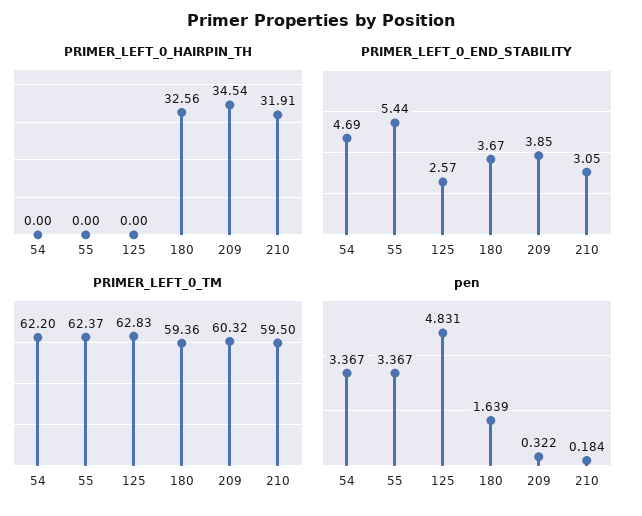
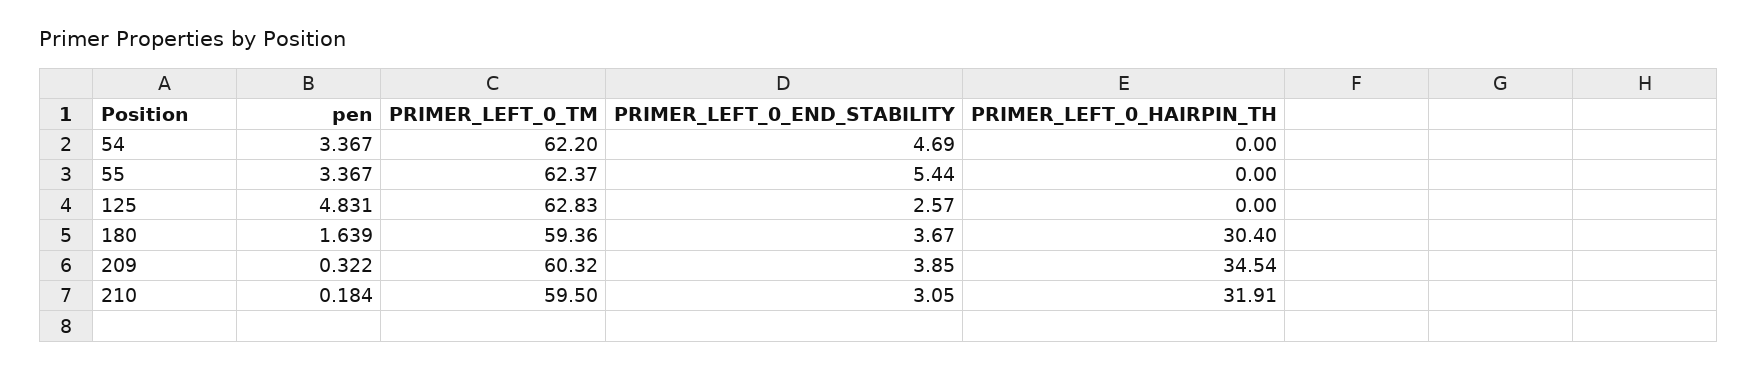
  {
    "PRIMER_LEFT_0_HAIRPIN_TH": {
      "54": 0,
      "55": 0,
      "125": 0,
-     "180": 32.56,
+     "180": 30.4,
      "209": 34.54,
      "210": 31.91
    },
    "PRIMER_LEFT_0_END_STABILITY": {
      "54": 4.69,
      "55": 5.44,
      "125": 2.57,
      "180": 3.67,
      "209": 3.85,
      "210": 3.05
    },
    "PRIMER_LEFT_0_TM": {
      "54": 62.2,
      "55": 62.37,
      "125": 62.83,
      "180": 59.36,
      "209": 60.32,
      "210": 59.5
    },
    "pen": {
      "54": 3.367,
      "55": 3.367,
      "125": 4.831,
      "180": 1.639,
      "209": 0.322,
      "210": 0.184
    }
  }

